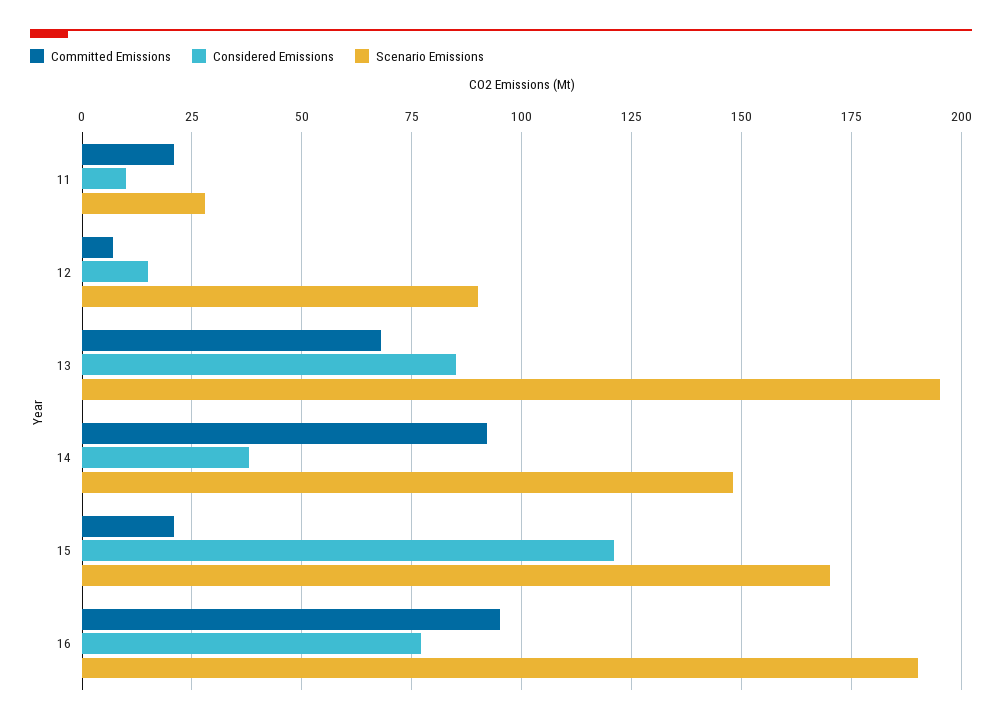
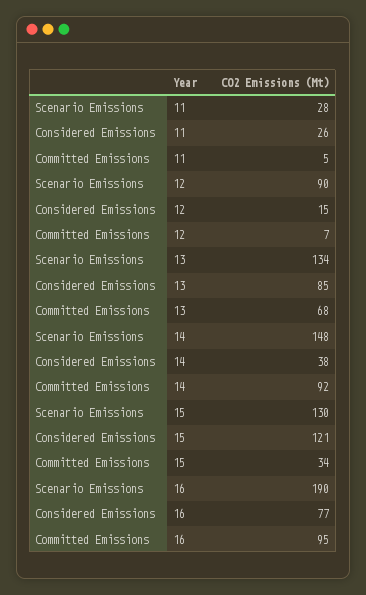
  {
    "Committed Emissions": {
-     "11": 20,
+     "11": 5,
      "12": 7,
      "13": 68,
      "14": 92,
-     "15": 20,
+     "15": 34,
      "16": 95
    },
    "Considered Emissions": {
-     "11": 10,
+     "11": 26,
      "12": 15,
      "13": 85,
      "14": 38,
      "15": 121,
      "16": 77
    },
    "Scenario Emissions": {
      "11": 28,
      "12": 90,
-     "13": 195,
+     "13": 134,
      "14": 148,
-     "15": 170,
+     "15": 130,
      "16": 190
    }
  }

